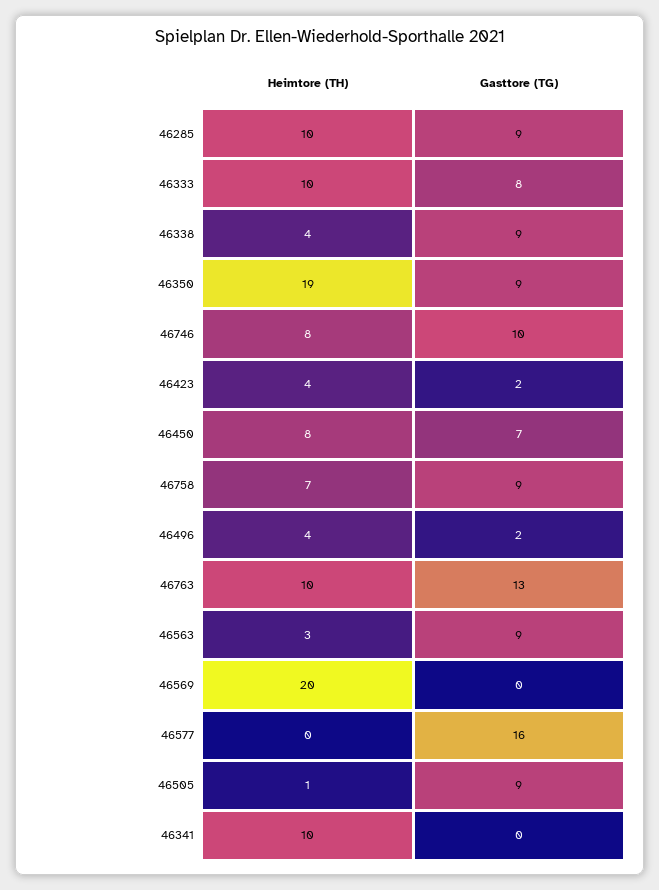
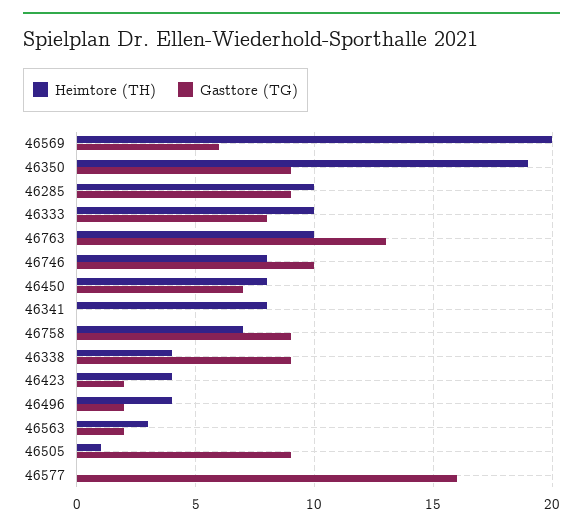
  {
    "Heimtore (TH)": {
      "46285": 10,
      "46333": 10,
      "46338": 4,
      "46350": 19,
      "46746": 8,
      "46423": 4,
      "46450": 8,
      "46758": 7,
      "46496": 4,
      "46763": 10,
      "46563": 3,
      "46569": 20,
      "46577": 0,
      "46505": 1,
-     "46341": 10
+     "46341": 8
    },
    "Gasttore (TG)": {
      "46285": 9,
      "46333": 8,
      "46338": 9,
      "46350": 9,
      "46746": 10,
      "46423": 2,
      "46450": 7,
      "46758": 9,
      "46496": 2,
      "46763": 13,
-     "46563": 9,
+     "46563": 2,
-     "46569": 0,
+     "46569": 6,
      "46577": 16,
      "46505": 9,
      "46341": 0
    }
  }

